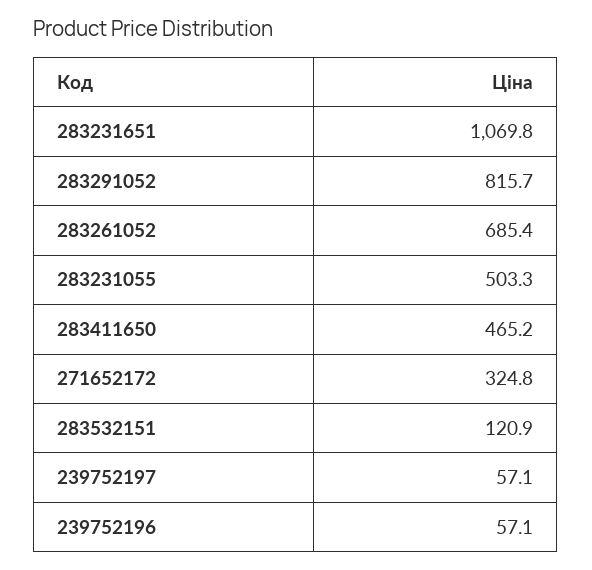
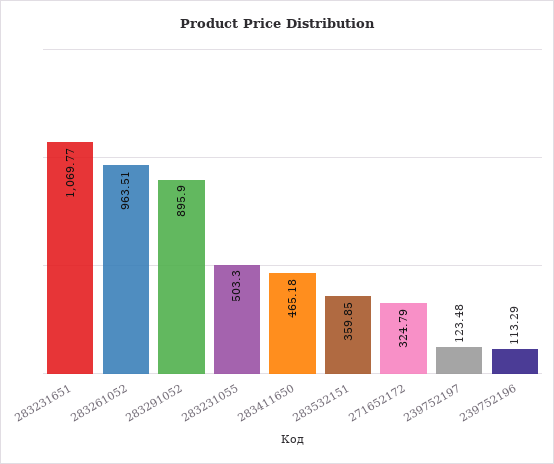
  {
    "283231651": 1069.77,
-   "283291052": 815.7,
+   "283291052": 895.9,
-   "283261052": 685.4,
+   "283261052": 963.51,
    "283231055": 503.3,
    "283411650": 465.18,
    "271652172": 324.79,
-   "283532151": 120.9,
+   "283532151": 359.85,
-   "239752197": 57.1,
+   "239752197": 123.48,
-   "239752196": 57.1
+   "239752196": 113.29
  }

